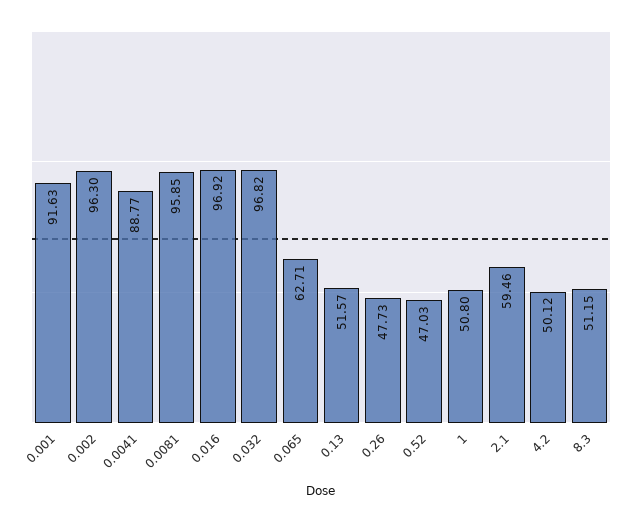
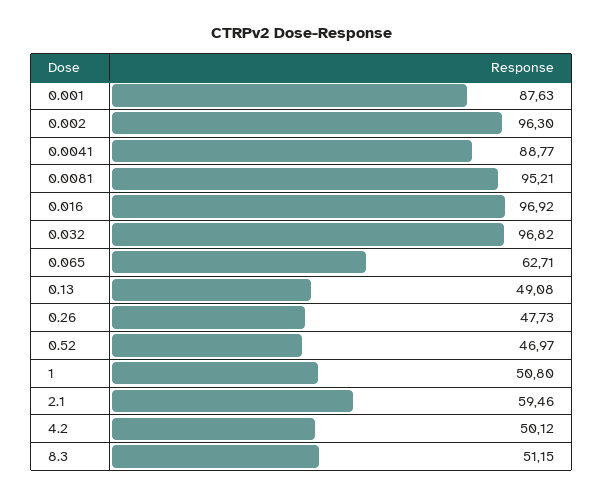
  {
-   "0.001": 91.63,
+   "0.001": 87.63,
    "0.002": 96.3,
    "0.0041": 88.77,
-   "0.0081": 95.85,
+   "0.0081": 95.21,
    "0.016": 96.92,
    "0.032": 96.82,
    "0.065": 62.71,
-   "0.13": 51.57,
+   "0.13": 49.08,
    "0.26": 47.73,
-   "0.52": 47.03,
+   "0.52": 46.97,
    "1": 50.8,
    "2.1": 59.46,
    "4.2": 50.12,
    "8.3": 51.15
  }

